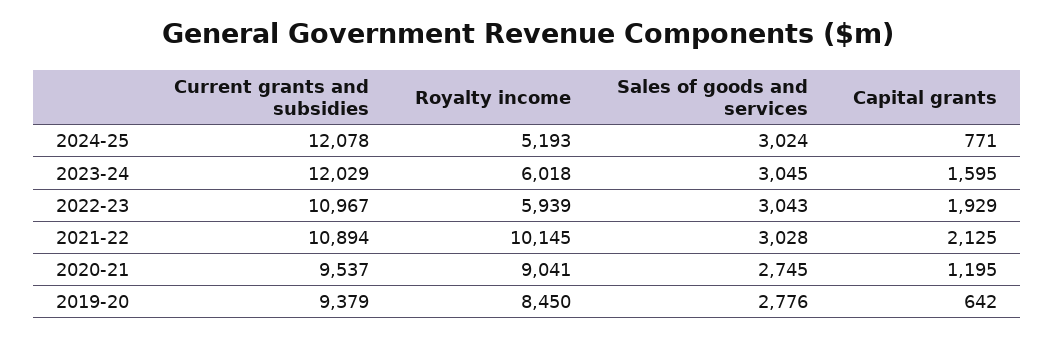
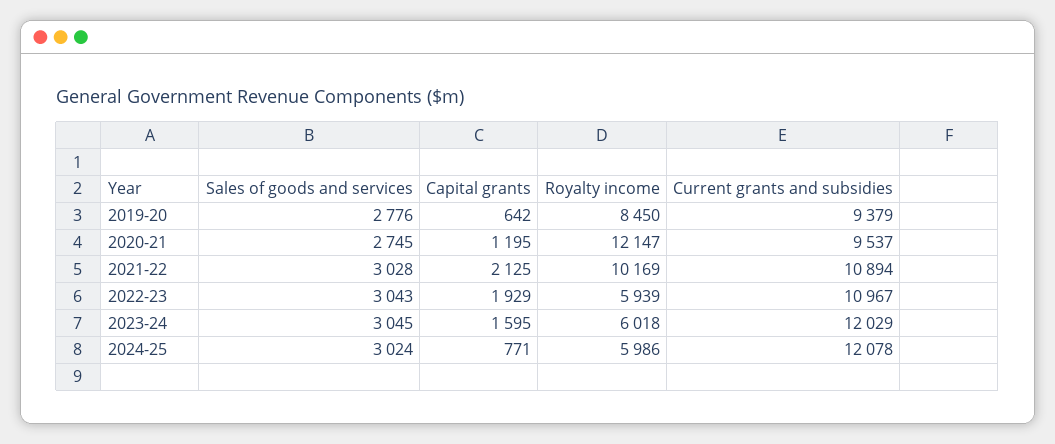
  {
    "Current grants and subsidies": {
      "2024-25": 12078,
      "2023-24": 12029,
      "2022-23": 10967,
      "2021-22": 10894,
      "2020-21": 9537,
      "2019-20": 9379
    },
    "Royalty income": {
-     "2024-25": 5193,
+     "2024-25": 5986,
      "2023-24": 6018,
      "2022-23": 5939,
-     "2021-22": 10145,
+     "2021-22": 10169,
-     "2020-21": 9041,
+     "2020-21": 12147,
      "2019-20": 8450
    },
    "Sales of goods and services": {
      "2024-25": 3024,
      "2023-24": 3045,
      "2022-23": 3043,
      "2021-22": 3028,
      "2020-21": 2745,
      "2019-20": 2776
    },
    "Capital grants": {
      "2024-25": 771,
      "2023-24": 1595,
      "2022-23": 1929,
      "2021-22": 2125,
      "2020-21": 1195,
      "2019-20": 642
    }
  }

